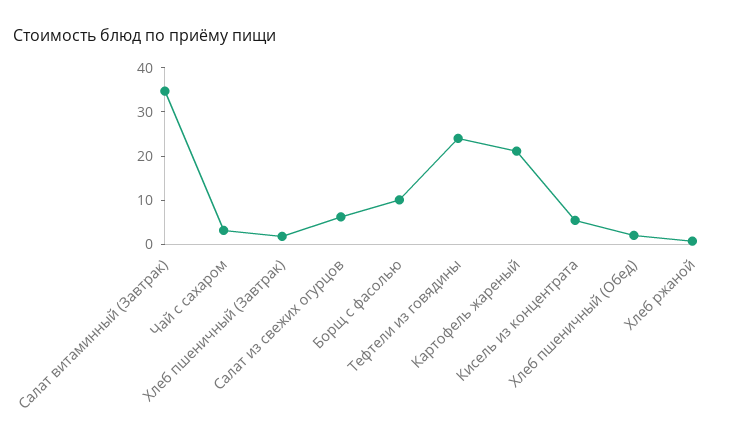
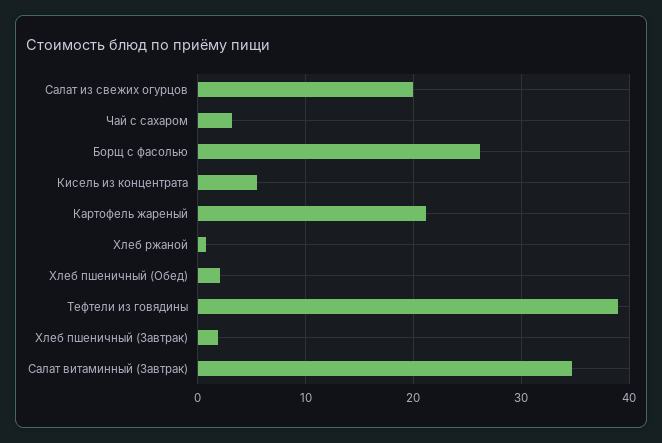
  {
    "Салат витаминный (Завтрак)": 35,
    "Чай с сахаром": 3,
    "Хлеб пшеничный (Завтрак)": 2,
-   "Салат из свежих огурцов": 6,
+   "Салат из свежих огурцов": 20,
-   "Борщ с фасолью": 10,
+   "Борщ с фасолью": 26,
-   "Тефтели из говядины": 24,
+   "Тефтели из говядины": 39,
    "Картофель жареный": 21,
    "Кисель из концентрата": 5,
    "Хлеб пшеничный (Обед)": 2,
    "Хлеб ржаной": 1
  }

